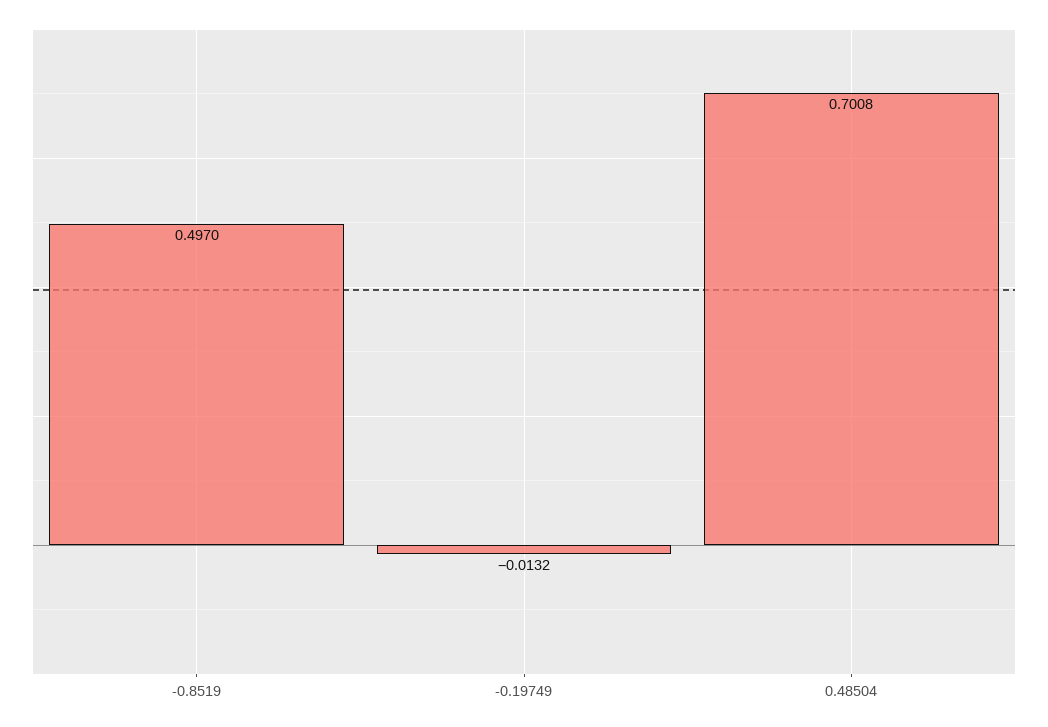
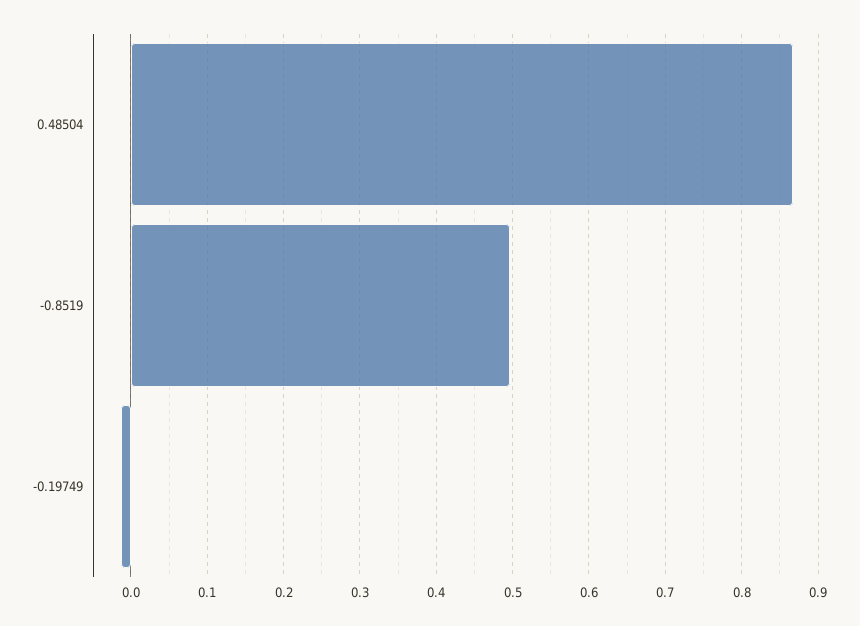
  {
    "-0.8519": 0.497,
    "-0.19749": -0.0132,
-   "0.48504": 0.7008
+   "0.48504": 0.87
  }

